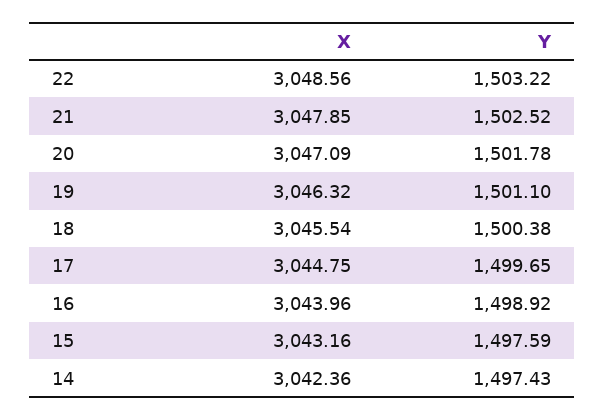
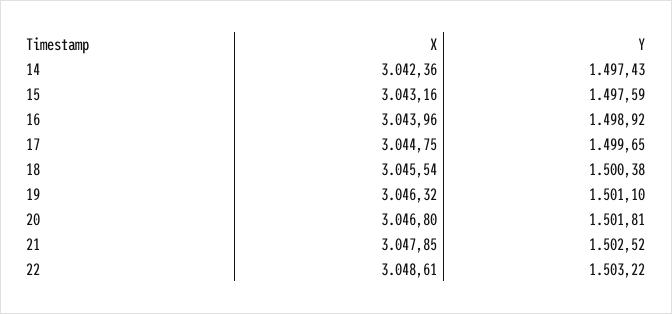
  {
    "X": {
-     "22": 3048.56,
+     "22": 3048.61,
      "21": 3047.85,
-     "20": 3047.09,
+     "20": 3046.8,
      "19": 3046.32,
      "18": 3045.54,
      "17": 3044.75,
      "16": 3043.96,
      "15": 3043.16,
      "14": 3042.36
    },
    "Y": {
      "22": 1503.22,
      "21": 1502.52,
-     "20": 1501.78,
+     "20": 1501.81,
      "19": 1501.1,
      "18": 1500.38,
      "17": 1499.65,
      "16": 1498.92,
      "15": 1497.59,
      "14": 1497.43
    }
  }

